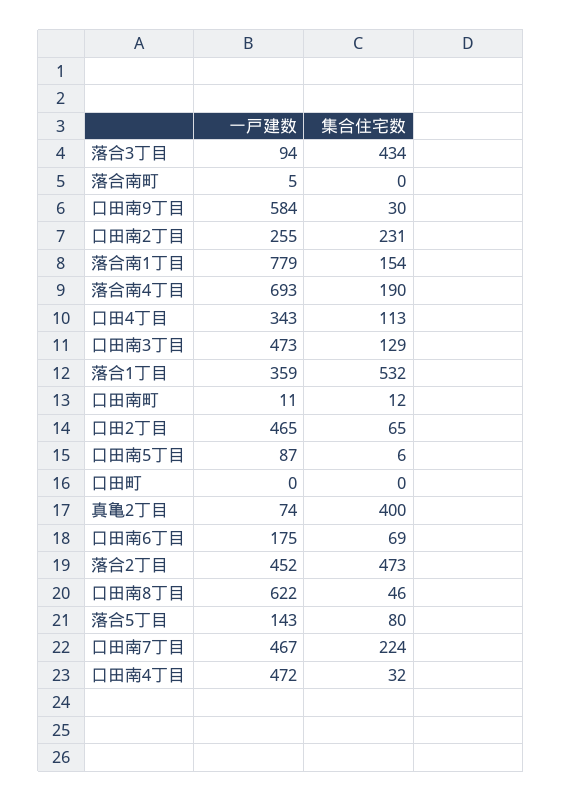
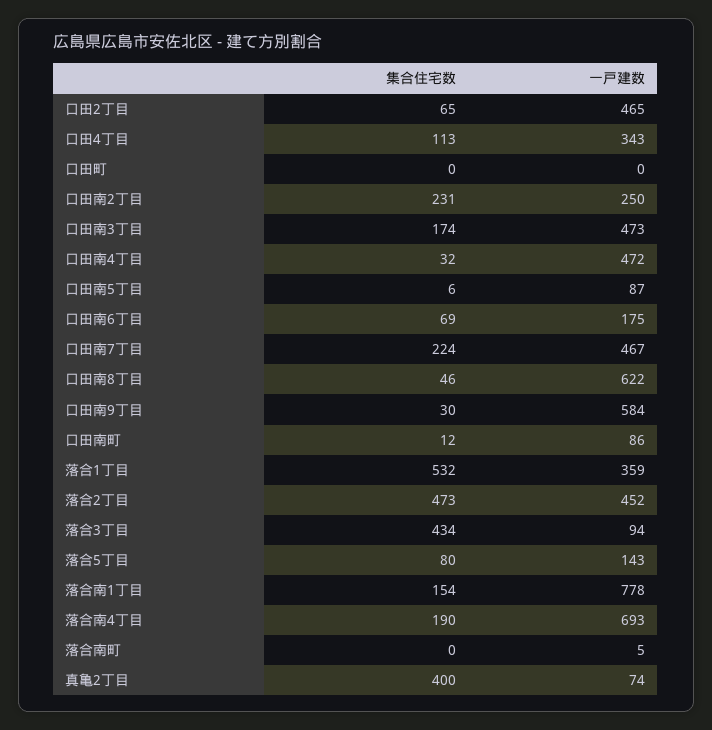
  {
    "一戸建数": {
      "落合3丁目": 94,
      "落合南町": 5,
      "口田南9丁目": 584,
-     "口田南2丁目": 255,
+     "口田南2丁目": 250,
-     "落合南1丁目": 779,
+     "落合南1丁目": 778,
      "落合南4丁目": 693,
      "口田4丁目": 343,
      "口田南3丁目": 473,
      "落合1丁目": 359,
-     "口田南町": 11,
+     "口田南町": 86,
      "口田2丁目": 465,
      "口田南5丁目": 87,
      "口田町": 0,
      "真亀2丁目": 74,
      "口田南6丁目": 175,
      "落合2丁目": 452,
      "口田南8丁目": 622,
      "落合5丁目": 143,
      "口田南7丁目": 467,
      "口田南4丁目": 472
    },
    "集合住宅数": {
      "落合3丁目": 434,
      "落合南町": 0,
      "口田南9丁目": 30,
      "口田南2丁目": 231,
      "落合南1丁目": 154,
      "落合南4丁目": 190,
      "口田4丁目": 113,
-     "口田南3丁目": 129,
+     "口田南3丁目": 174,
      "落合1丁目": 532,
      "口田南町": 12,
      "口田2丁目": 65,
      "口田南5丁目": 6,
      "口田町": 0,
      "真亀2丁目": 400,
      "口田南6丁目": 69,
      "落合2丁目": 473,
      "口田南8丁目": 46,
      "落合5丁目": 80,
      "口田南7丁目": 224,
      "口田南4丁目": 32
    }
  }

